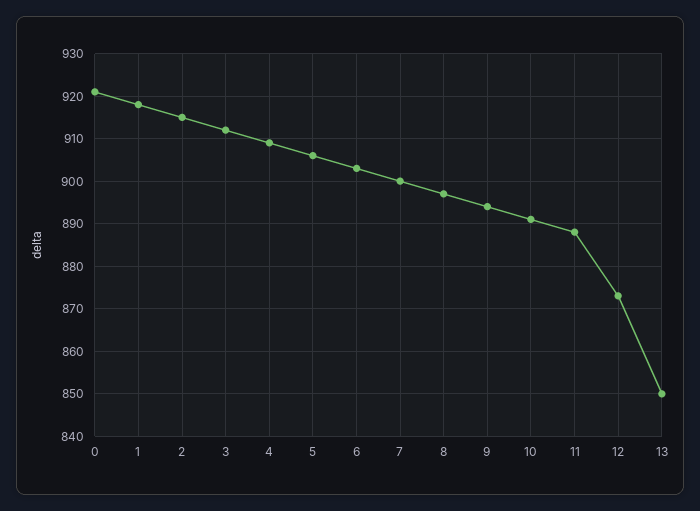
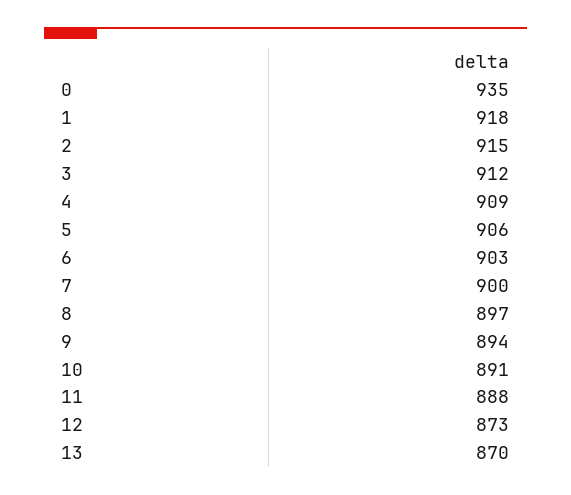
  {
-   "0": 920,
+   "0": 935,
    "1": 918,
    "2": 915,
    "3": 912,
    "4": 909,
    "5": 906,
    "6": 903,
    "7": 900,
    "8": 897,
    "9": 894,
    "10": 891,
    "11": 888,
    "12": 873,
-   "13": 850
+   "13": 870
  }

